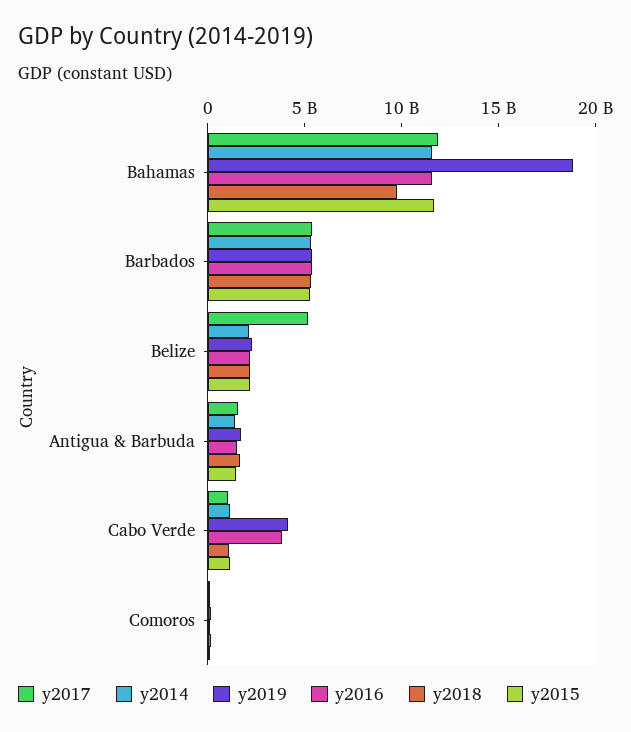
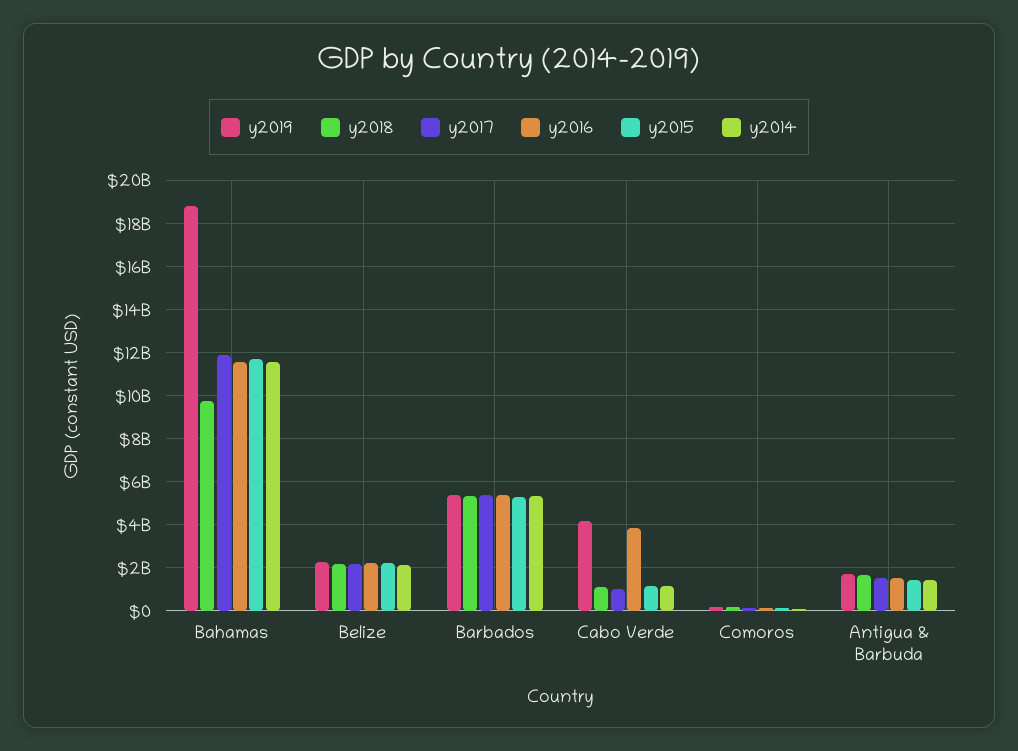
  {
    "y2017": {
      "Bahamas": 12000000000,
      "Barbados": 5500000000,
-     "Belize": 5000000000,
+     "Belize": 2000000000,
      "Antigua & Barbuda": 1500000000,
      "Cabo Verde": 1000000000,
      "Comoros": 0
    },
    "y2014": {
      "Bahamas": 11500000000,
      "Barbados": 5500000000,
      "Belize": 2000000000,
      "Antigua & Barbuda": 1500000000,
      "Cabo Verde": 1000000000,
      "Comoros": 0
    },
    "y2019": {
      "Bahamas": 19000000000,
      "Barbados": 5500000000,
      "Belize": 2500000000,
      "Antigua & Barbuda": 1500000000,
      "Cabo Verde": 4000000000,
      "Comoros": 0
    },
    "y2016": {
      "Bahamas": 11500000000,
      "Barbados": 5500000000,
      "Belize": 2000000000,
      "Antigua & Barbuda": 1500000000,
      "Cabo Verde": 4000000000,
      "Comoros": 0
    },
    "y2018": {
      "Bahamas": 9500000000,
      "Barbados": 5500000000,
      "Belize": 2000000000,
      "Antigua & Barbuda": 1500000000,
      "Cabo Verde": 1000000000,
      "Comoros": 0
    },
    "y2015": {
      "Bahamas": 11500000000,
      "Barbados": 5500000000,
      "Belize": 2000000000,
      "Antigua & Barbuda": 1500000000,
      "Cabo Verde": 1000000000,
      "Comoros": 0
    }
  }

